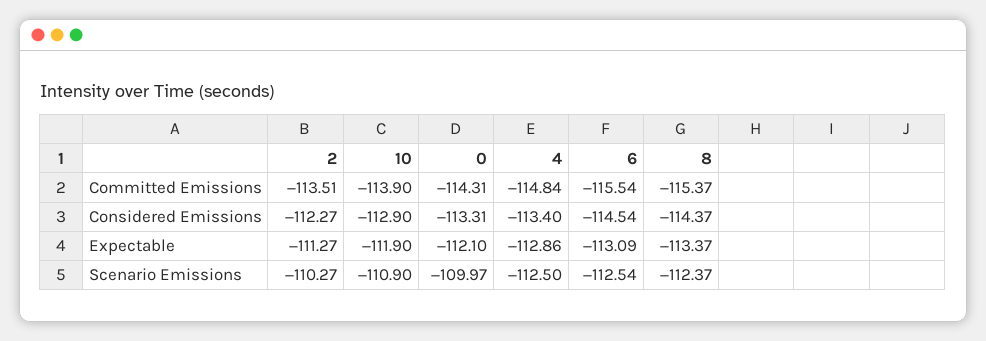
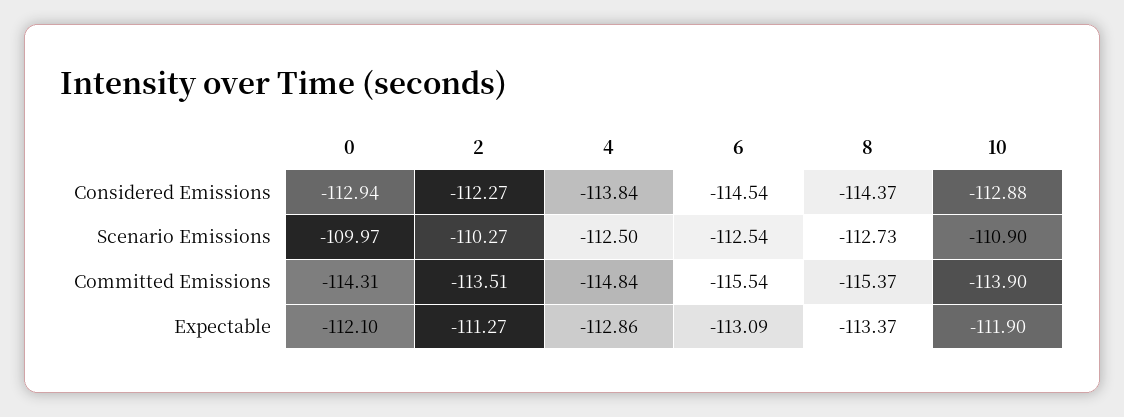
  {
    "2": {
      "Committed Emissions": -113.51,
      "Considered Emissions": -112.27,
      "Expectable": -111.27,
      "Scenario Emissions": -110.27
    },
    "10": {
      "Committed Emissions": -113.9,
-     "Considered Emissions": -112.9,
+     "Considered Emissions": -112.88,
      "Expectable": -111.9,
      "Scenario Emissions": -110.9
    },
    "0": {
      "Committed Emissions": -114.31,
-     "Considered Emissions": -113.31,
+     "Considered Emissions": -112.94,
      "Expectable": -112.1,
      "Scenario Emissions": -109.97
    },
    "4": {
      "Committed Emissions": -114.84,
-     "Considered Emissions": -113.4,
+     "Considered Emissions": -113.84,
      "Expectable": -112.86,
      "Scenario Emissions": -112.5
    },
    "6": {
      "Committed Emissions": -115.54,
      "Considered Emissions": -114.54,
      "Expectable": -113.09,
      "Scenario Emissions": -112.54
    },
    "8": {
      "Committed Emissions": -115.37,
      "Considered Emissions": -114.37,
      "Expectable": -113.37,
-     "Scenario Emissions": -112.37
+     "Scenario Emissions": -112.73
    }
  }

